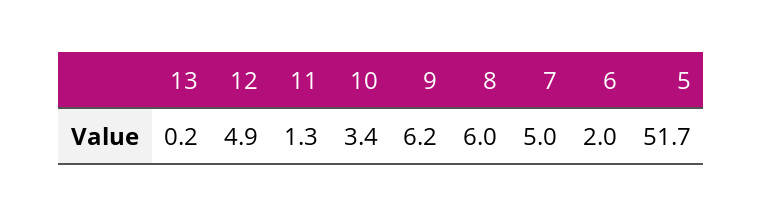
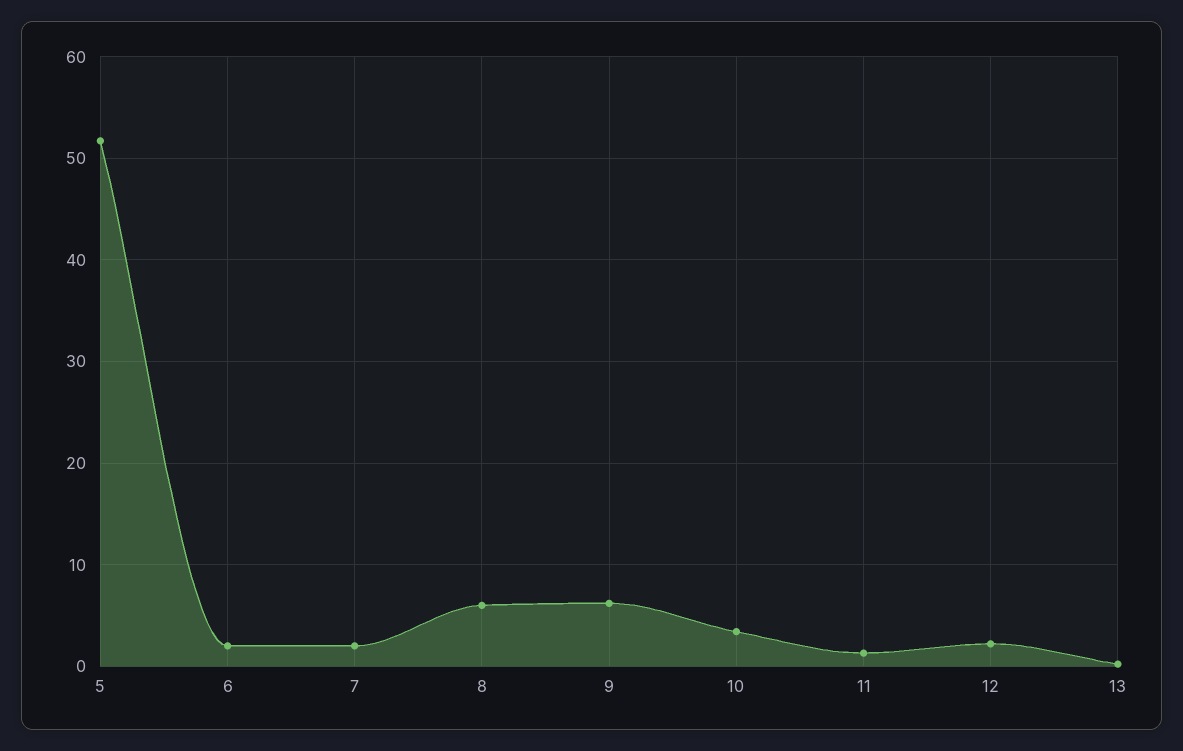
  {
    "13": 0.2,
-   "12": 4.9,
+   "12": 2,
    "11": 1.3,
    "10": 3.4,
    "9": 6.2,
    "8": 6,
-   "7": 5,
+   "7": 2,
    "6": 2,
    "5": 51.7
  }

